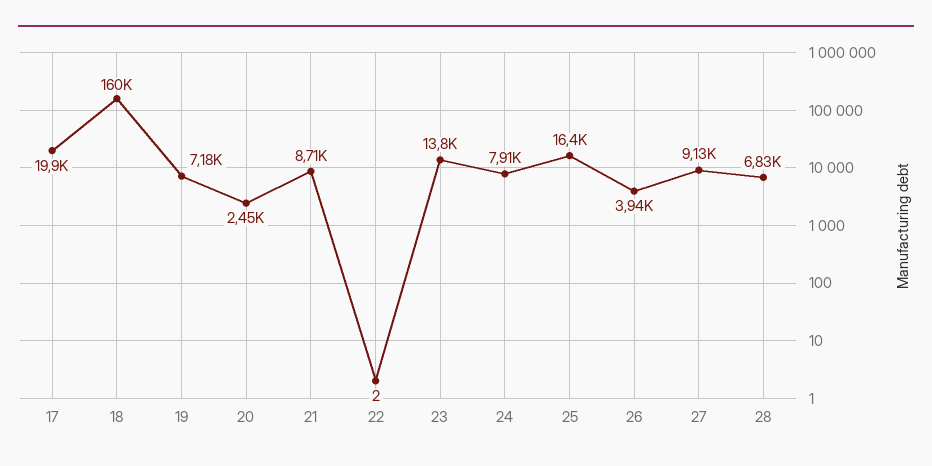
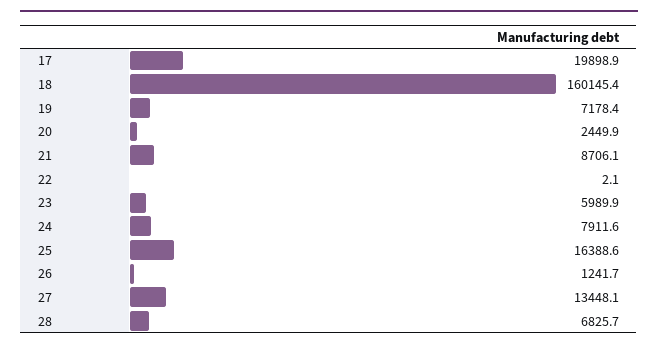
  {
    "17": 19898.9,
    "18": 160145.4,
    "19": 7178.4,
    "20": 2449.9,
    "21": 8706.1,
    "22": 2.1,
-   "23": 13800,
+   "23": 5989.9,
    "24": 7911.6,
    "25": 16388.6,
-   "26": 3940,
+   "26": 1241.7,
-   "27": 9130,
+   "27": 13448.1,
    "28": 6825.7
  }

